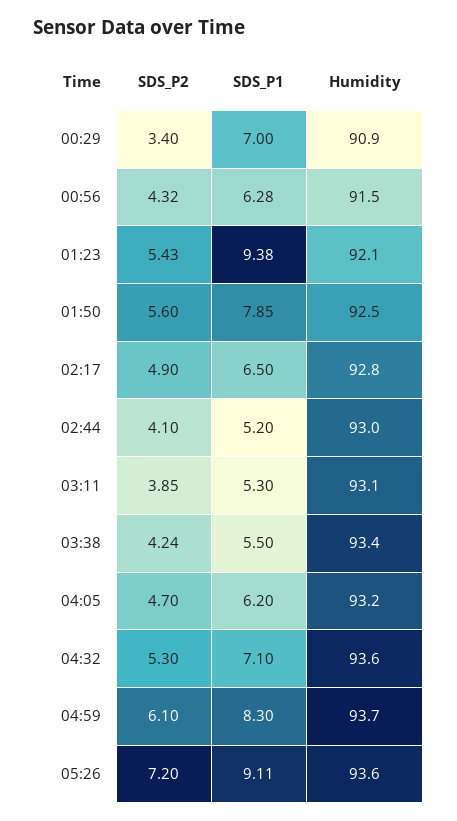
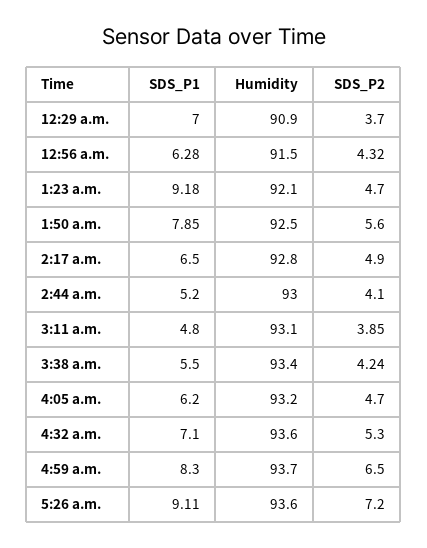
  {
    "SDS_P2": {
-     "00:29": 3.4,
+     "00:29": 3.7,
      "00:56": 4.32,
-     "01:23": 5.43,
+     "01:23": 4.7,
      "01:50": 5.6,
      "02:17": 4.9,
      "02:44": 4.1,
      "03:11": 3.85,
      "03:38": 4.24,
      "04:05": 4.7,
      "04:32": 5.3,
-     "04:59": 6.1,
+     "04:59": 6.5,
      "05:26": 7.2
    },
    "SDS_P1": {
      "00:29": 7,
      "00:56": 6.28,
-     "01:23": 9.38,
+     "01:23": 9.18,
      "01:50": 7.85,
      "02:17": 6.5,
      "02:44": 5.2,
-     "03:11": 5.3,
+     "03:11": 4.8,
      "03:38": 5.5,
      "04:05": 6.2,
      "04:32": 7.1,
      "04:59": 8.3,
      "05:26": 9.11
    },
    "Humidity": {
      "00:29": 90.9,
      "00:56": 91.5,
      "01:23": 92.1,
      "01:50": 92.5,
      "02:17": 92.8,
      "02:44": 93,
      "03:11": 93.1,
      "03:38": 93.4,
      "04:05": 93.2,
      "04:32": 93.6,
      "04:59": 93.7,
      "05:26": 93.6
    }
  }

